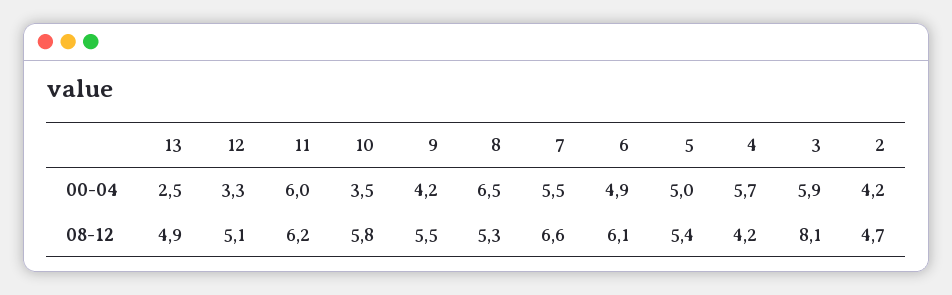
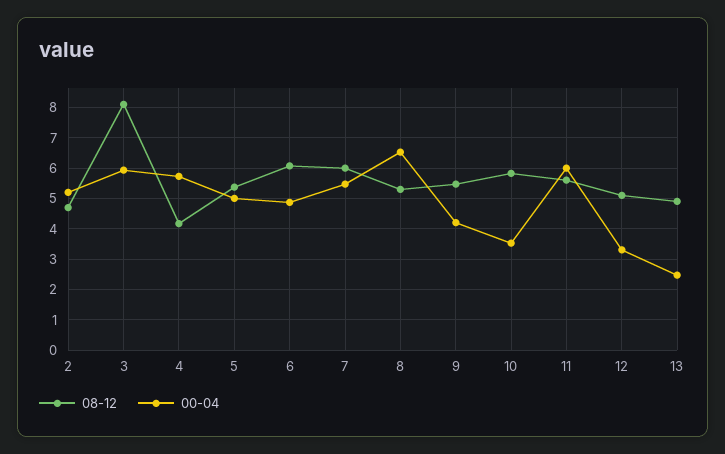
  {
    "00-04": {
      "13": 2.5,
      "12": 3.3,
      "11": 6,
      "10": 3.5,
      "9": 4.2,
      "8": 6.5,
      "7": 5.5,
      "6": 4.9,
      "5": 5,
      "4": 5.7,
      "3": 5.9,
-     "2": 4.2
+     "2": 5.2
    },
    "08-12": {
      "13": 4.9,
      "12": 5.1,
-     "11": 6.2,
+     "11": 5.6,
      "10": 5.8,
      "9": 5.5,
      "8": 5.3,
-     "7": 6.6,
+     "7": 6,
      "6": 6.1,
      "5": 5.4,
      "4": 4.2,
      "3": 8.1,
      "2": 4.7
    }
  }

